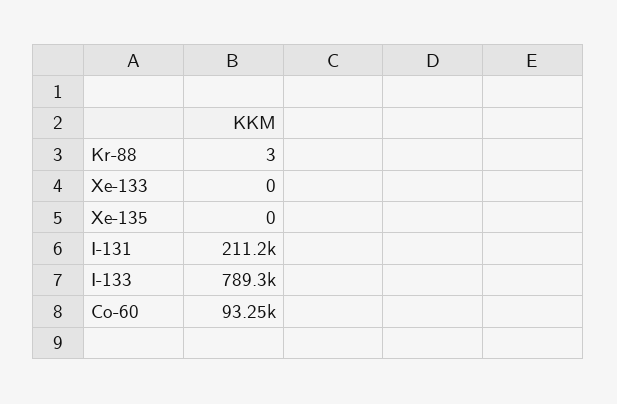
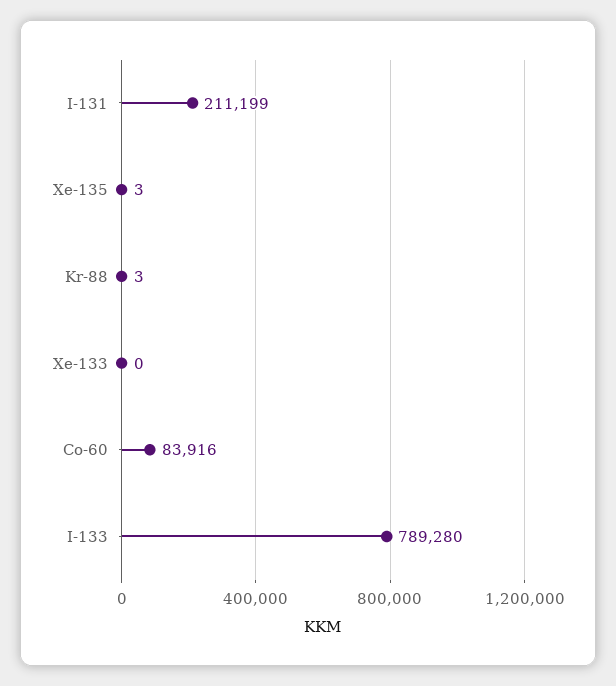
  {
    "Kr-88": 3,
    "Xe-133": 0,
-   "Xe-135": 0,
+   "Xe-135": 3,
    "I-131": 211199,
    "I-133": 789280,
-   "Co-60": 93250
+   "Co-60": 83916
  }

